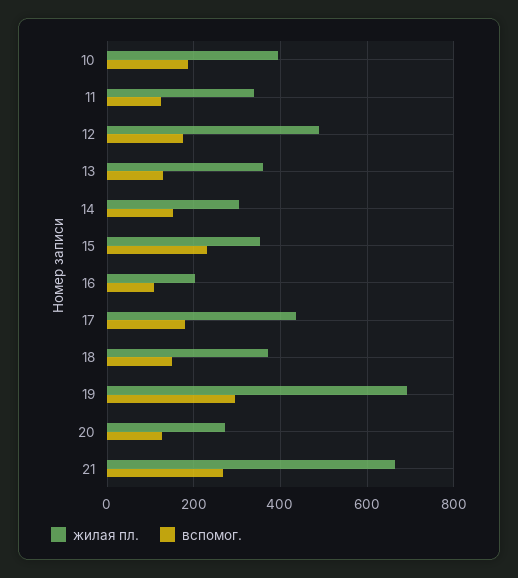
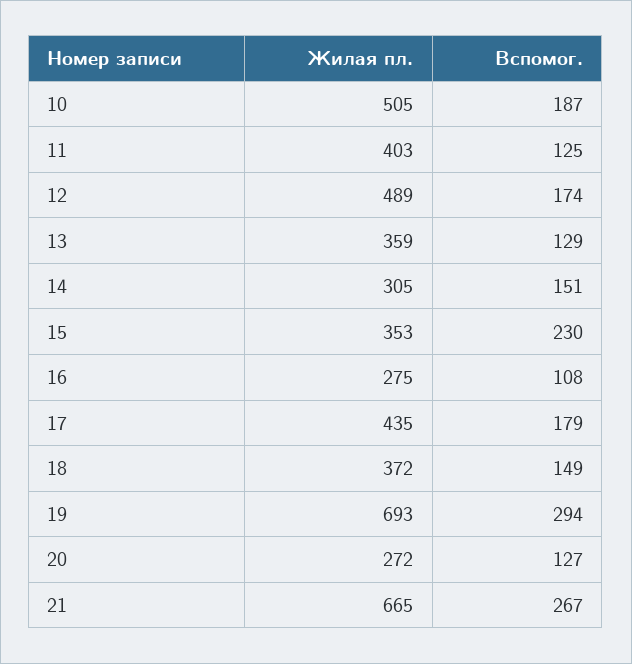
  {
    "жилая пл.": {
-     "10": 400,
+     "10": 505,
-     "11": 340,
+     "11": 403,
      "12": 489,
      "13": 359,
      "14": 305,
      "15": 353,
-     "16": 200,
+     "16": 275,
      "17": 435,
      "18": 372,
      "19": 693,
      "20": 272,
      "21": 665
    },
    "вспомог.": {
      "10": 187,
      "11": 125,
      "12": 174,
      "13": 129,
      "14": 151,
      "15": 230,
      "16": 108,
      "17": 179,
      "18": 149,
      "19": 294,
      "20": 127,
      "21": 267
    }
  }

